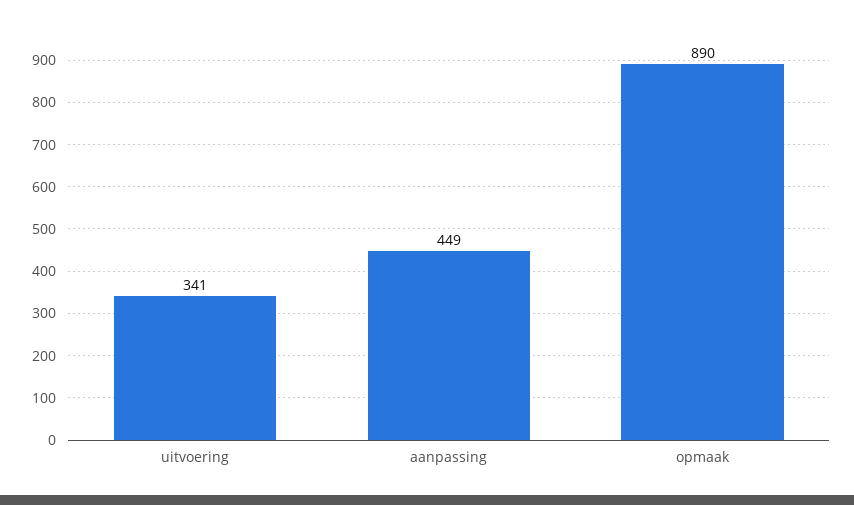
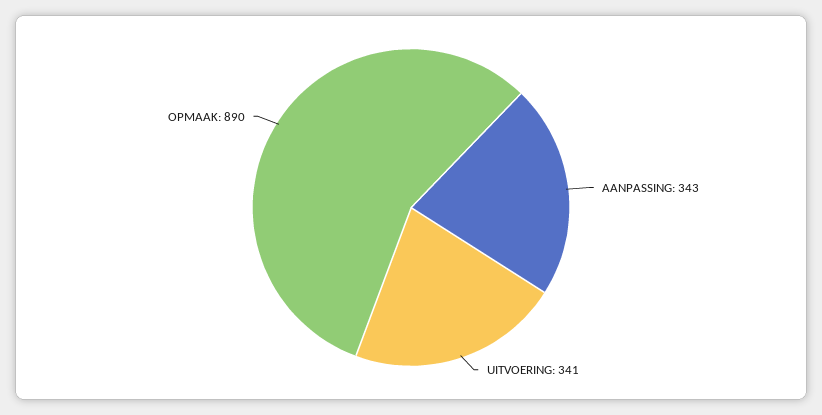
  {
    "uitvoering": 341,
-   "aanpassing": 449,
+   "aanpassing": 343,
    "opmaak": 890
  }

